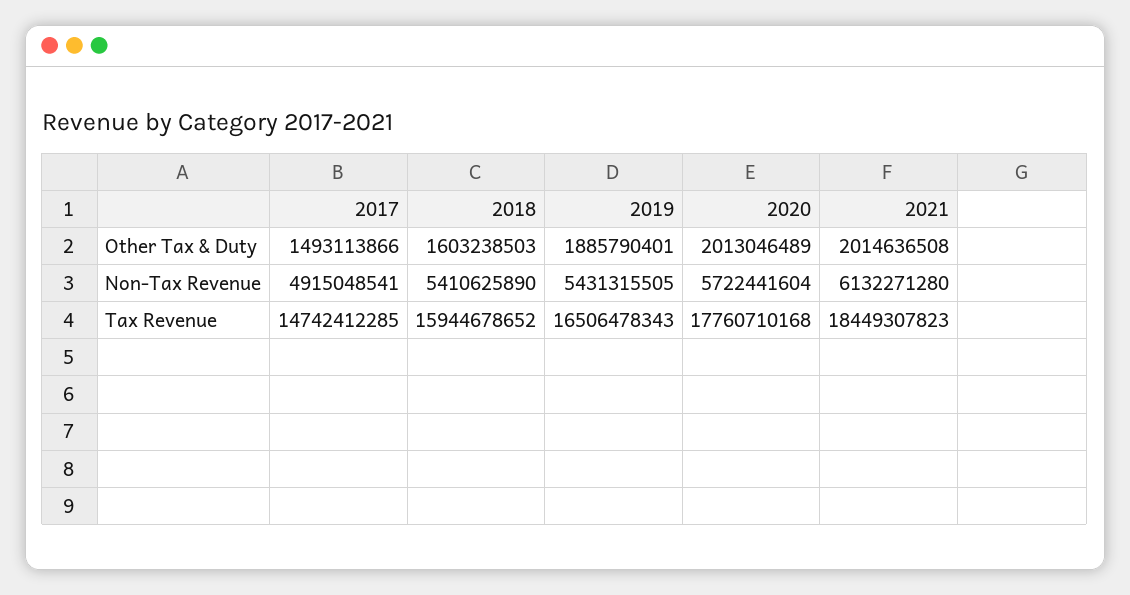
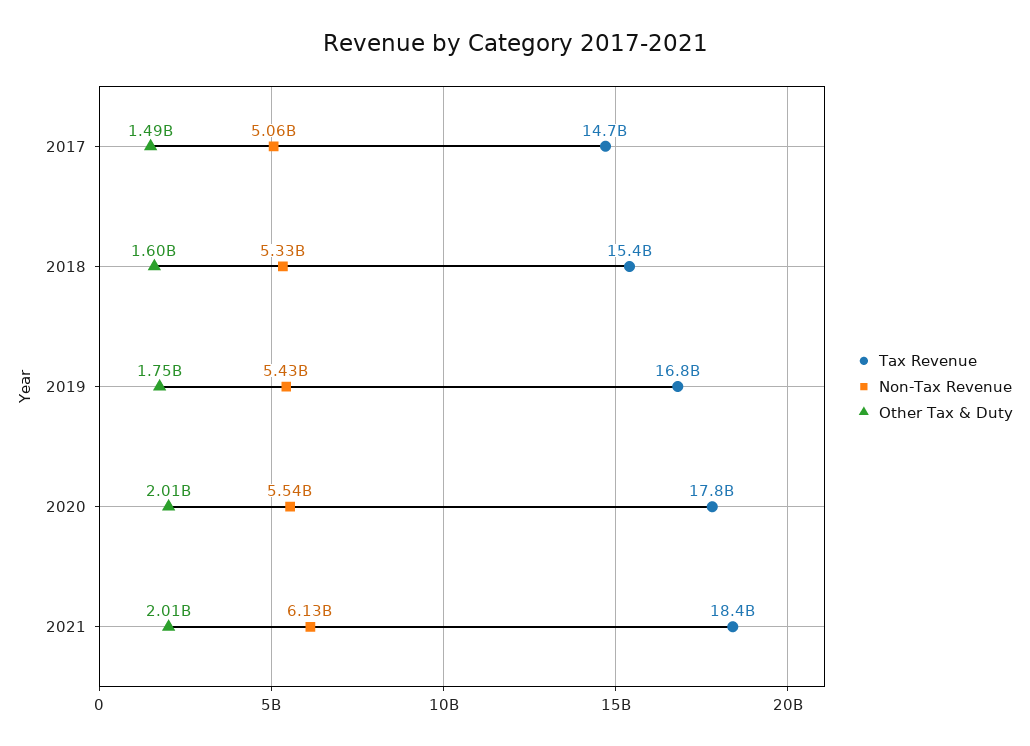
  {
    "Other Tax & Duty": {
      "2017": 1493113866,
      "2018": 1603238503,
-     "2019": 1885790401,
+     "2019": 1750000000,
      "2020": 2013046489,
      "2021": 2014636508
    },
    "Non-Tax Revenue": {
-     "2017": 4915048541,
+     "2017": 5060000000,
-     "2018": 5410625890,
+     "2018": 5330000000,
      "2019": 5431315505,
-     "2020": 5722441604,
+     "2020": 5540000000,
      "2021": 6132271280
    },
    "Tax Revenue": {
      "2017": 14742412285,
-     "2018": 15944678652,
+     "2018": 15400000000,
-     "2019": 16506478343,
+     "2019": 16800000000,
      "2020": 17760710168,
      "2021": 18449307823
    }
  }

